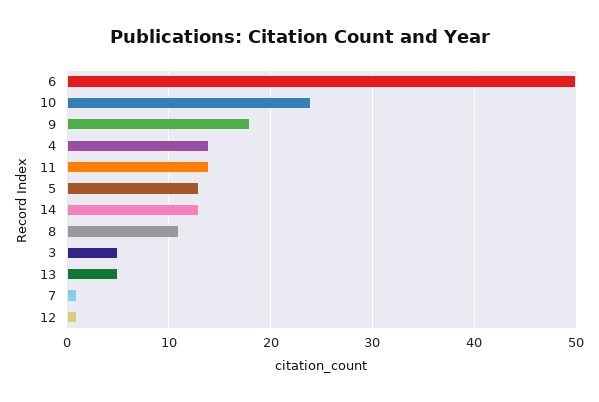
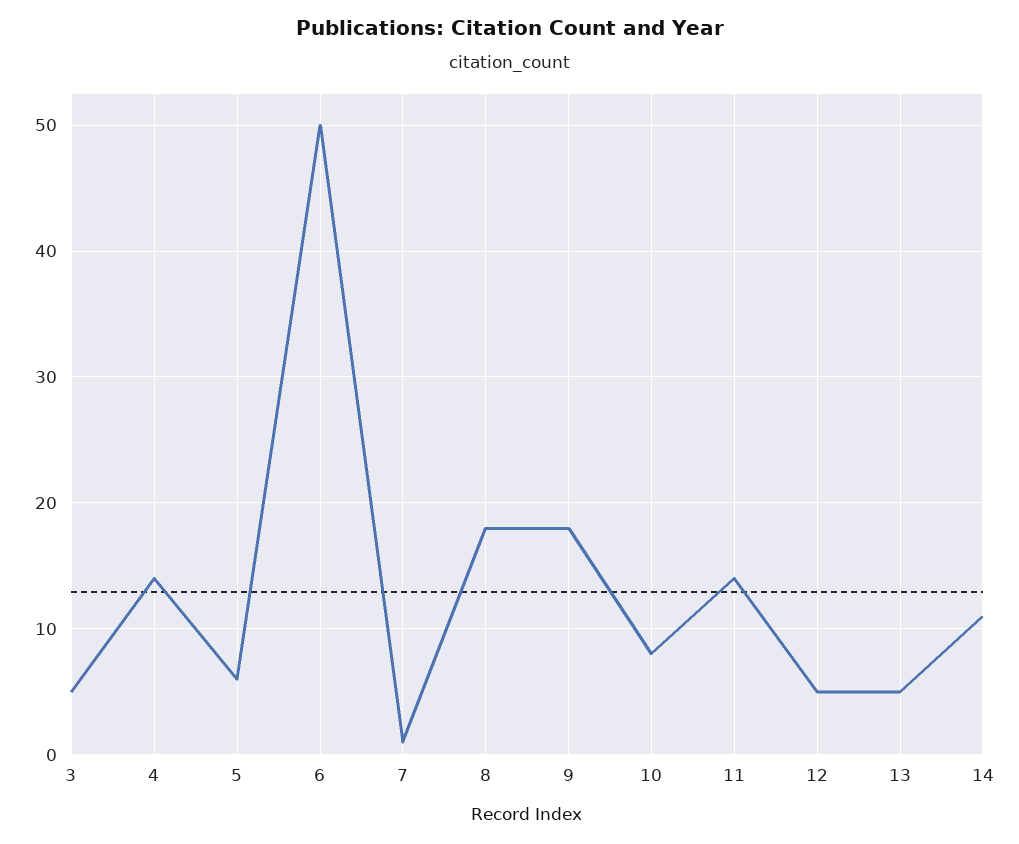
  {
    "6": 50,
-   "10": 24,
+   "10": 8,
    "9": 18,
    "4": 14,
    "11": 14,
-   "5": 13,
+   "5": 6,
-   "14": 13,
+   "14": 11,
-   "8": 11,
+   "8": 18,
    "3": 5,
    "13": 5,
    "7": 1,
-   "12": 1
+   "12": 5
  }

